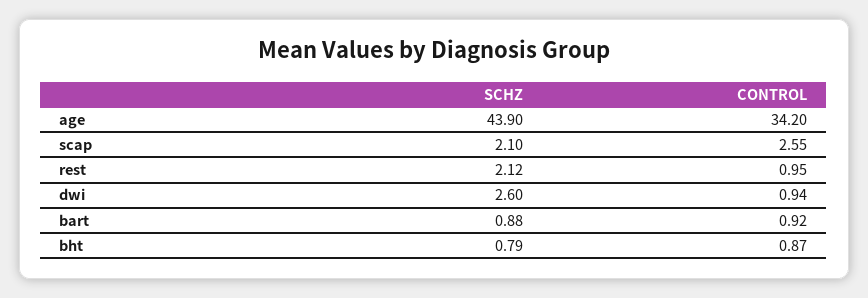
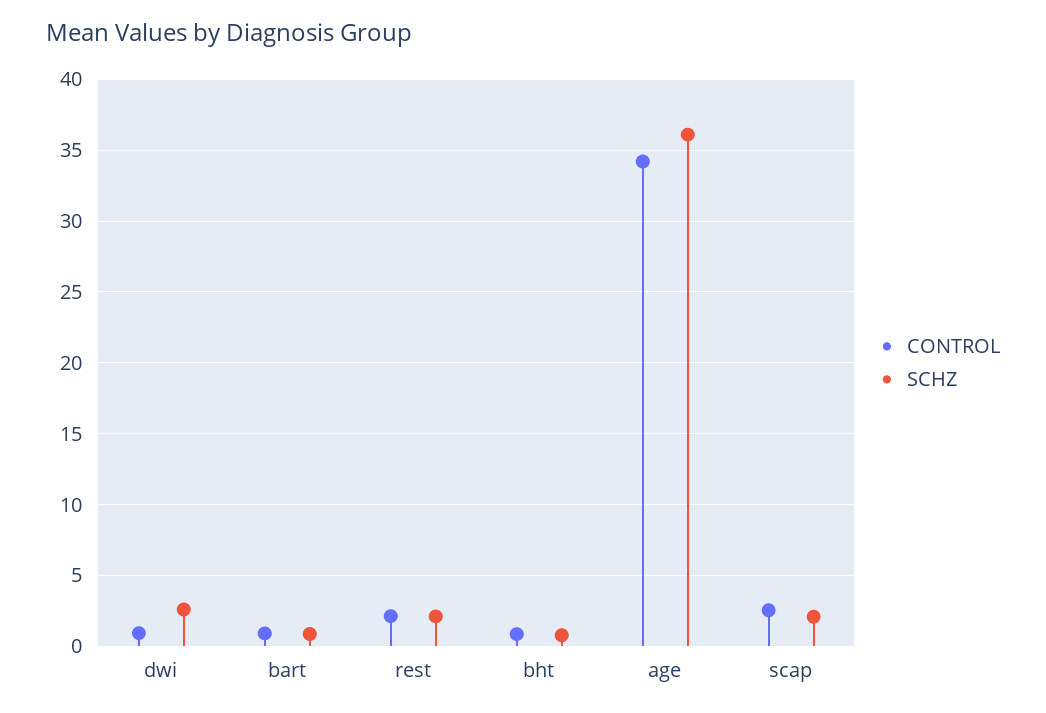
  {
    "SCHZ": {
-     "age": 43.9,
+     "age": 36,
      "scap": 2.1,
      "rest": 2.12,
      "dwi": 2.6,
      "bart": 0.88,
      "bht": 0.79
    },
    "CONTROL": {
      "age": 34.2,
      "scap": 2.55,
-     "rest": 0.95,
+     "rest": 2,
      "dwi": 0.94,
      "bart": 0.92,
      "bht": 0.87
    }
  }

